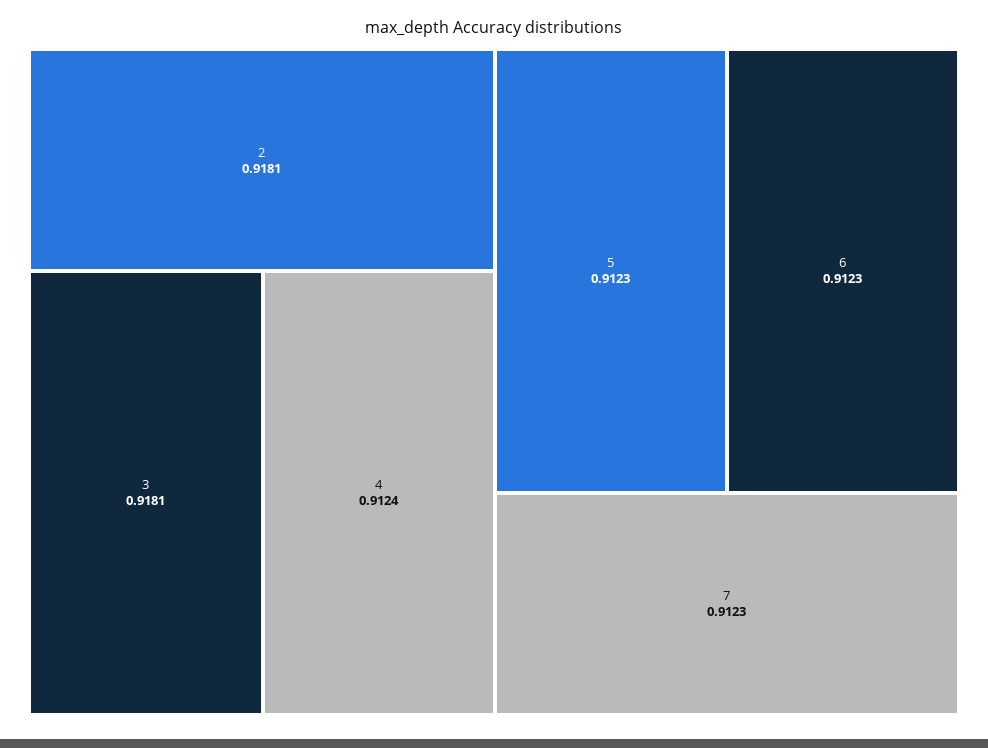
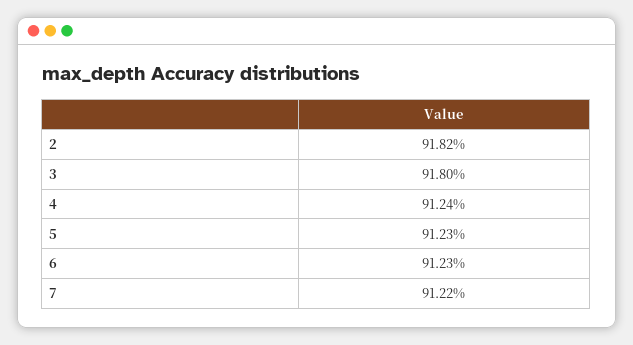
  {
-   "2": 0.9181,
+   "2": 0.9182,
-   "3": 0.9181,
+   "3": 0.918,
    "4": 0.9124,
    "5": 0.9123,
    "6": 0.9123,
-   "7": 0.9123
+   "7": 0.9122
  }

